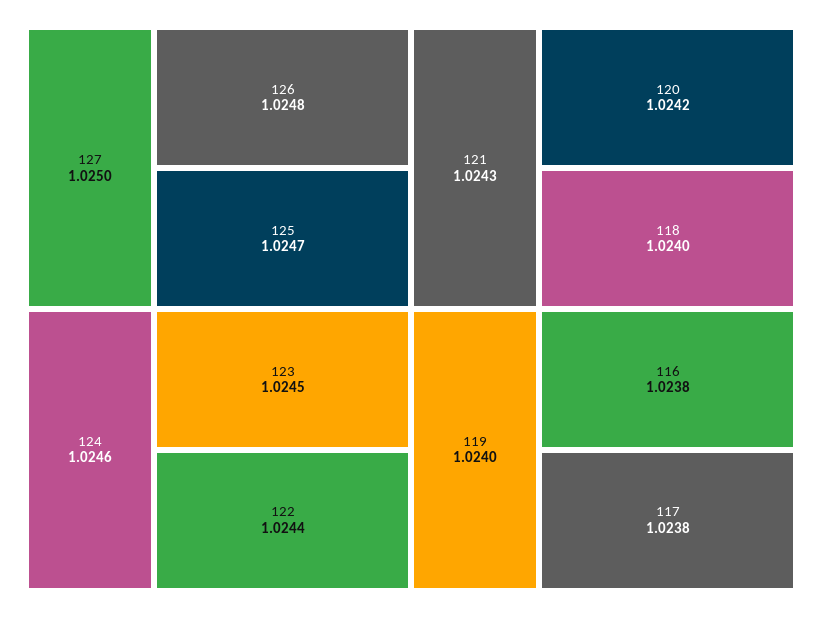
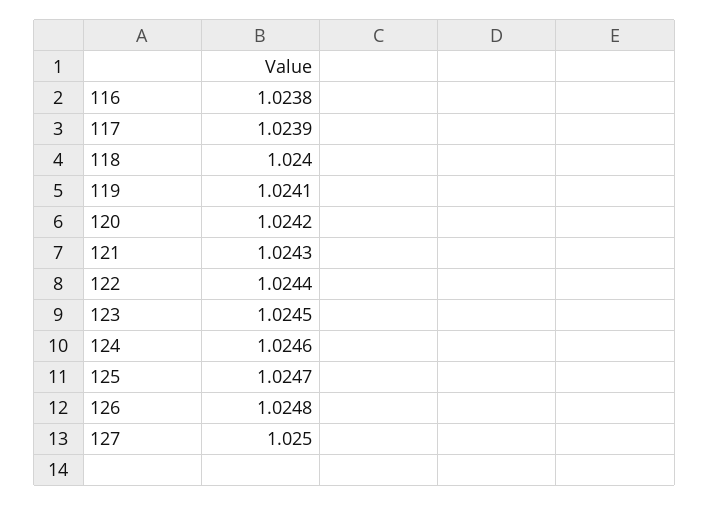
  {
    "127": 1.025,
    "126": 1.0248,
    "125": 1.0247,
    "124": 1.0246,
    "123": 1.0245,
    "122": 1.0244,
    "121": 1.0243,
    "120": 1.0242,
    "118": 1.024,
-   "119": 1.024,
+   "119": 1.0241,
    "116": 1.0238,
-   "117": 1.0238
+   "117": 1.0239
  }

